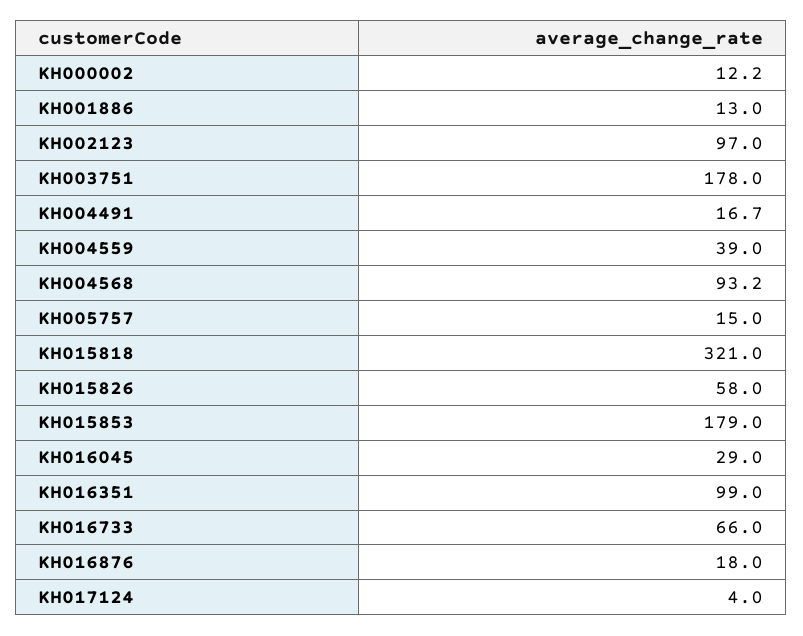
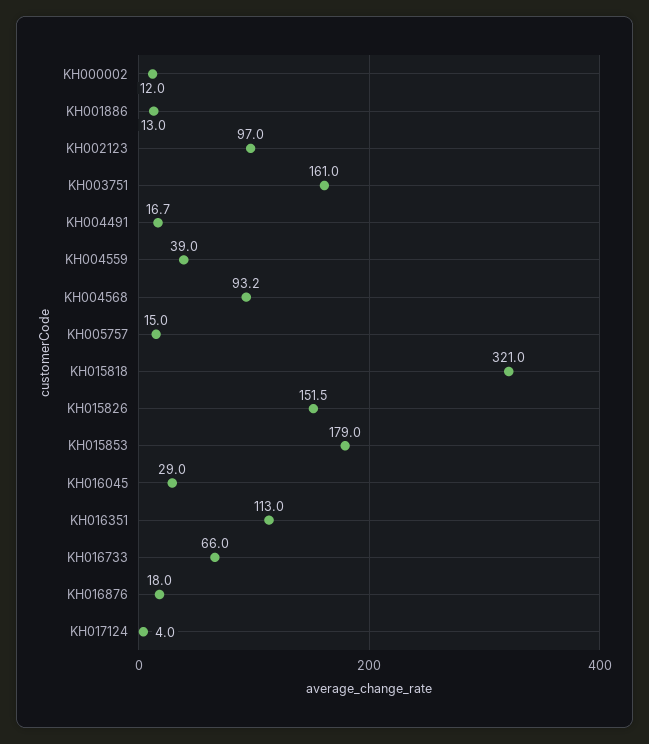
  {
-   "KH000002": 12.2,
+   "KH000002": 12,
    "KH001886": 13,
    "KH002123": 97,
-   "KH003751": 178,
+   "KH003751": 161,
    "KH004491": 16.7,
    "KH004559": 39,
    "KH004568": 93.2,
    "KH005757": 15,
    "KH015818": 321,
-   "KH015826": 58,
+   "KH015826": 151.5,
    "KH015853": 179,
    "KH016045": 29,
-   "KH016351": 99,
+   "KH016351": 113,
    "KH016733": 66,
    "KH016876": 18,
    "KH017124": 4
  }

